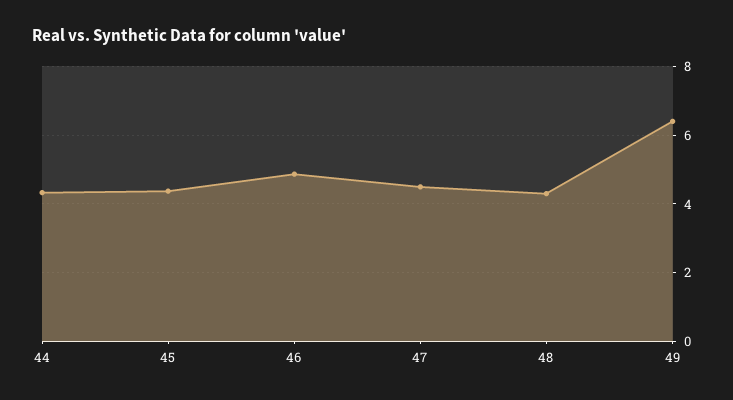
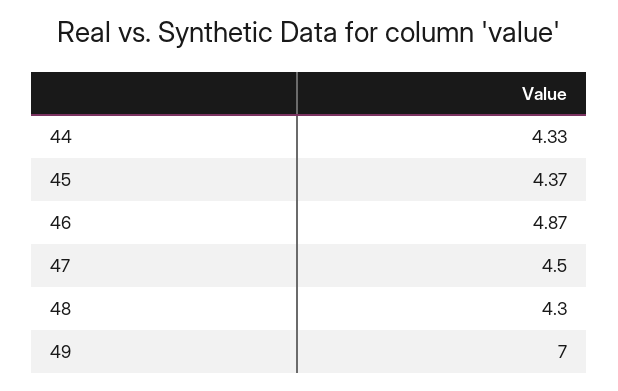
  {
    "44": 4.33,
    "45": 4.37,
    "46": 4.87,
    "47": 4.5,
    "48": 4.3,
-   "49": 6.4
+   "49": 7
  }

